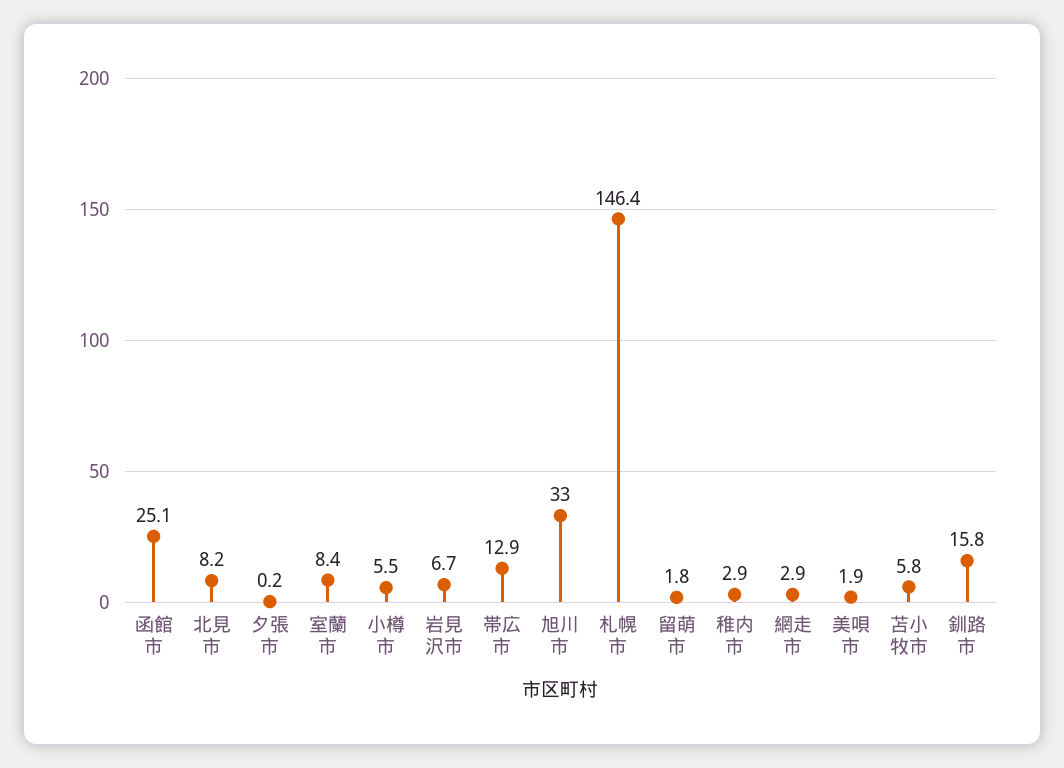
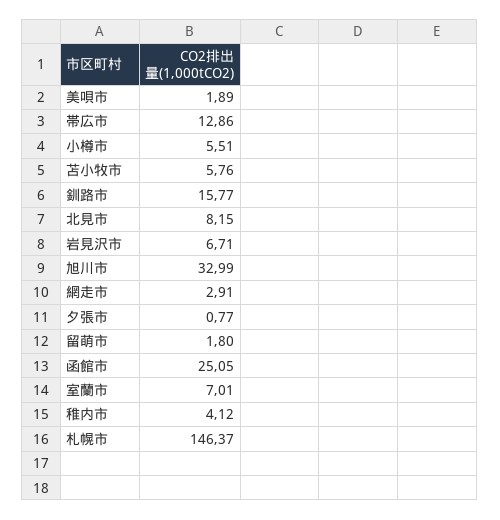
  {
    "函館市": 25.05,
    "北見市": 8.15,
-   "夕張市": 0.2,
+   "夕張市": 0.77,
-   "室蘭市": 8.4,
+   "室蘭市": 7.01,
    "小樽市": 5.51,
    "岩見沢市": 6.71,
    "帯広市": 12.86,
    "旭川市": 32.99,
    "札幌市": 146.37,
    "留萌市": 1.8,
-   "稚内市": 2.9,
+   "稚内市": 4.12,
    "網走市": 2.91,
    "美唄市": 1.89,
    "苫小牧市": 5.76,
    "釧路市": 15.77
  }

